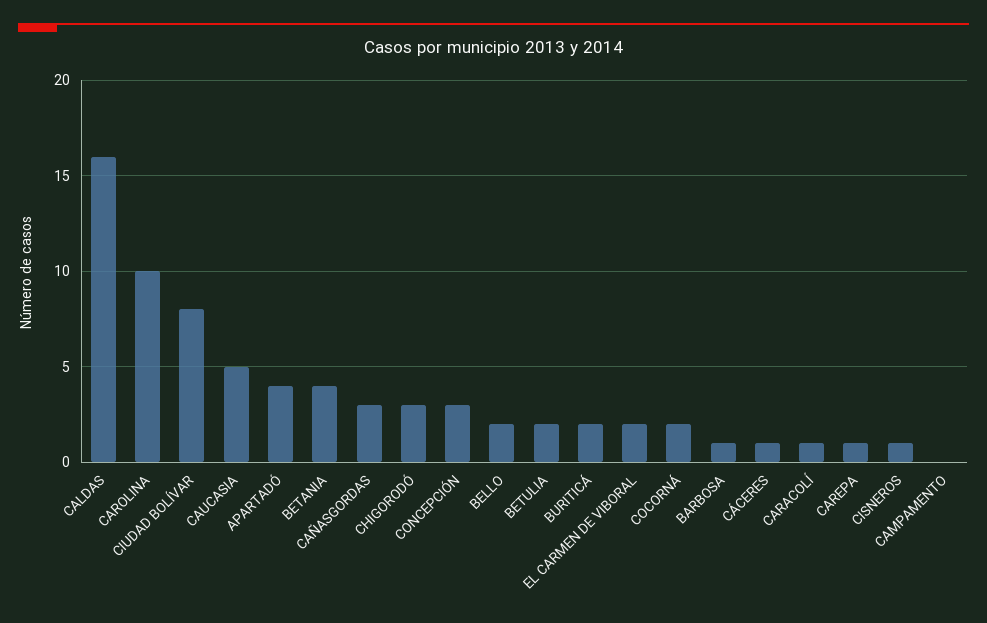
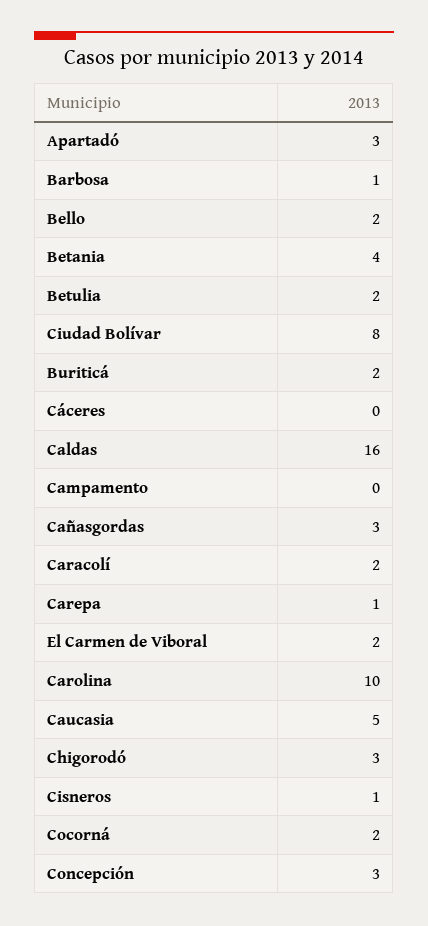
  {
    "CALDAS": 16,
    "CAROLINA": 10,
    "CIUDAD BOLÍVAR": 8,
    "CAUCASIA": 5,
-   "APARTADÓ": 4,
+   "APARTADÓ": 3,
    "BETANIA": 4,
    "CAÑASGORDAS": 3,
    "CHIGORODÓ": 3,
    "CONCEPCIÓN": 3,
    "BELLO": 2,
    "BETULIA": 2,
    "BURITICÁ": 2,
    "EL CARMEN DE VIBORAL": 2,
    "COCORNÁ": 2,
    "BARBOSA": 1,
-   "CÁCERES": 1,
+   "CÁCERES": 0,
-   "CARACOLÍ": 1,
+   "CARACOLÍ": 2,
    "CAREPA": 1,
    "CISNEROS": 1,
    "CAMPAMENTO": 0
  }

